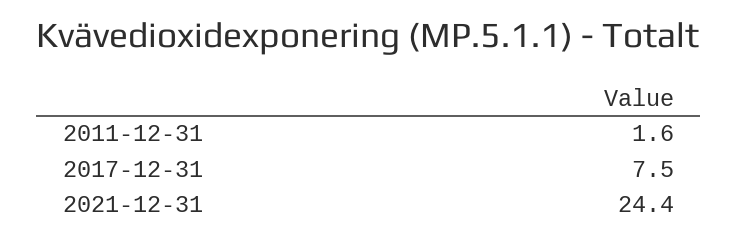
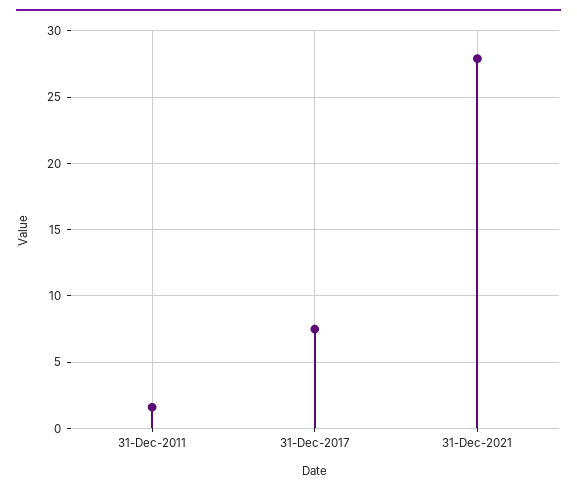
  {
    "2011-12-31": 1.6,
    "2017-12-31": 7.5,
-   "2021-12-31": 24.4
+   "2021-12-31": 28
  }

